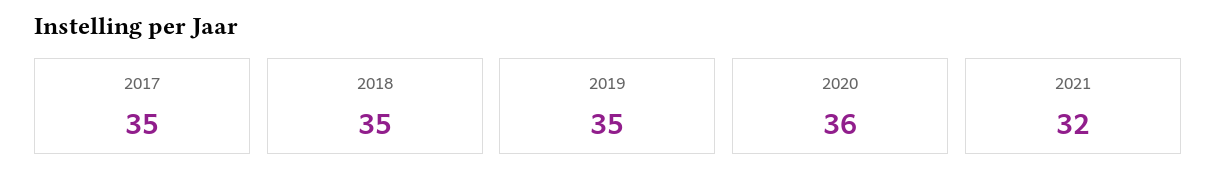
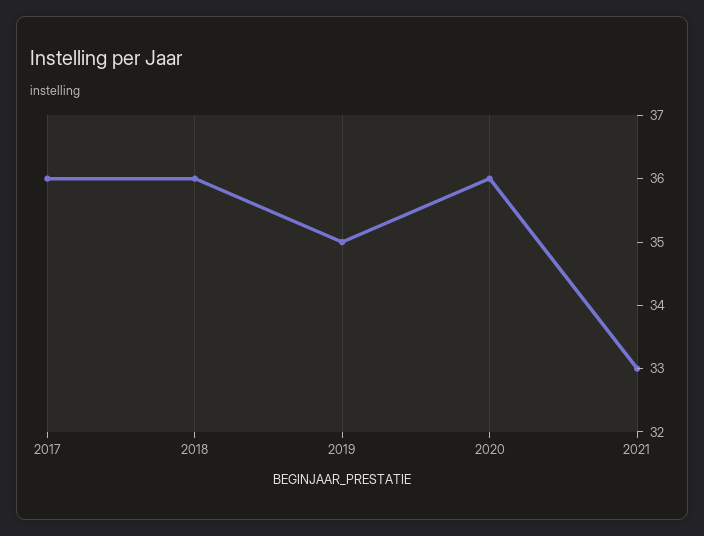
  {
-   "2017": 35,
+   "2017": 36,
-   "2018": 35,
+   "2018": 36,
    "2019": 35,
    "2020": 36,
-   "2021": 32
+   "2021": 33
  }

